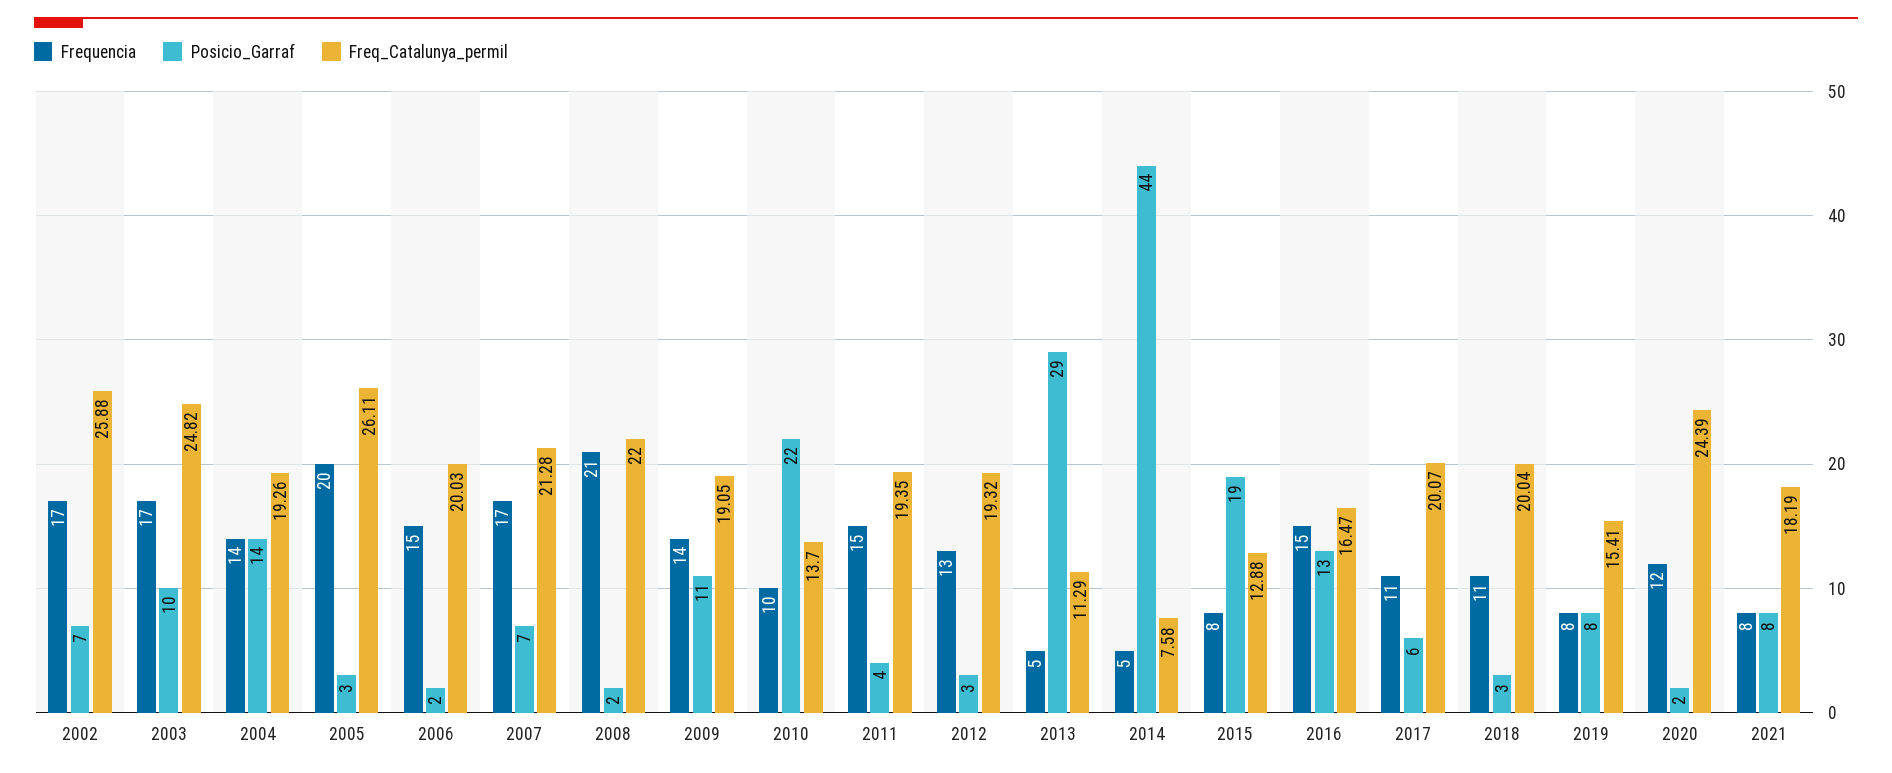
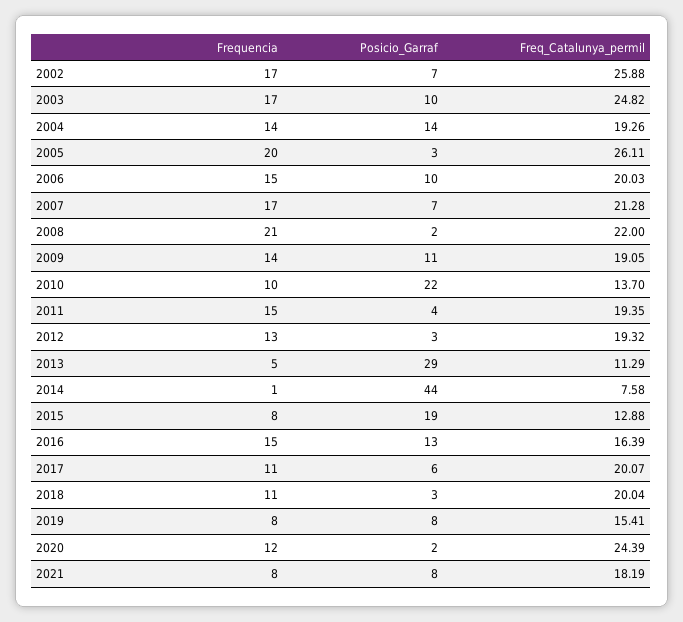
  {
    "Frequencia": {
      "2002": 17,
      "2003": 17,
      "2004": 14,
      "2005": 20,
      "2006": 15,
      "2007": 17,
      "2008": 21,
      "2009": 14,
      "2010": 10,
      "2011": 15,
      "2012": 13,
      "2013": 5,
-     "2014": 5,
+     "2014": 1,
      "2015": 8,
      "2016": 15,
      "2017": 11,
      "2018": 11,
      "2019": 8,
      "2020": 12,
      "2021": 8
    },
    "Posicio_Garraf": {
      "2002": 7,
      "2003": 10,
      "2004": 14,
      "2005": 3,
-     "2006": 2,
+     "2006": 10,
      "2007": 7,
      "2008": 2,
      "2009": 11,
      "2010": 22,
      "2011": 4,
      "2012": 3,
      "2013": 29,
      "2014": 44,
      "2015": 19,
      "2016": 13,
      "2017": 6,
      "2018": 3,
      "2019": 8,
      "2020": 2,
      "2021": 8
    },
    "Freq_Catalunya_permil": {
      "2002": 25.88,
      "2003": 24.82,
      "2004": 19.26,
      "2005": 26.11,
      "2006": 20.03,
      "2007": 21.28,
      "2008": 22,
      "2009": 19.05,
      "2010": 13.7,
      "2011": 19.35,
      "2012": 19.32,
      "2013": 11.29,
      "2014": 7.58,
      "2015": 12.88,
-     "2016": 16.47,
+     "2016": 16.39,
      "2017": 20.07,
      "2018": 20.04,
      "2019": 15.41,
      "2020": 24.39,
      "2021": 18.19
    }
  }

